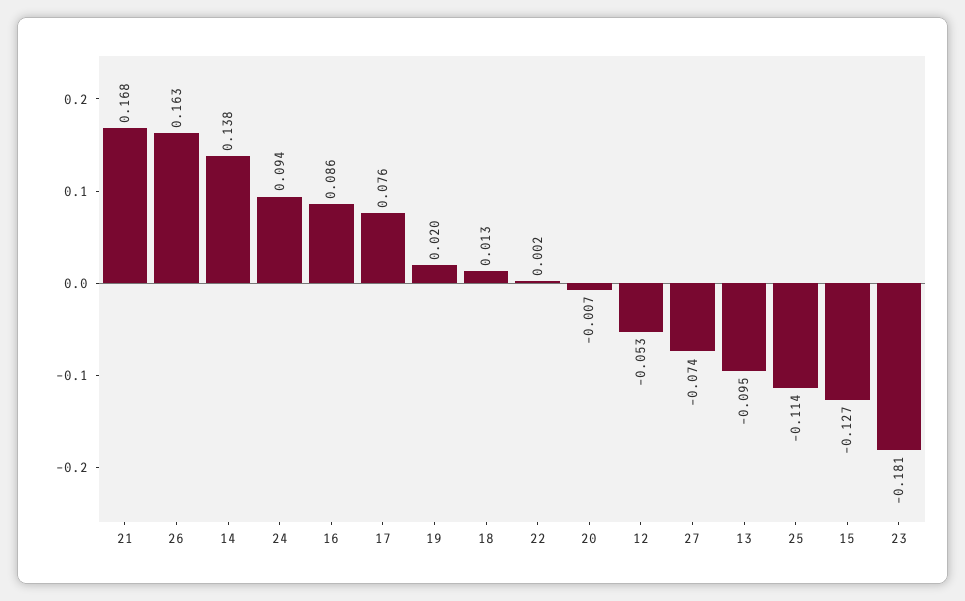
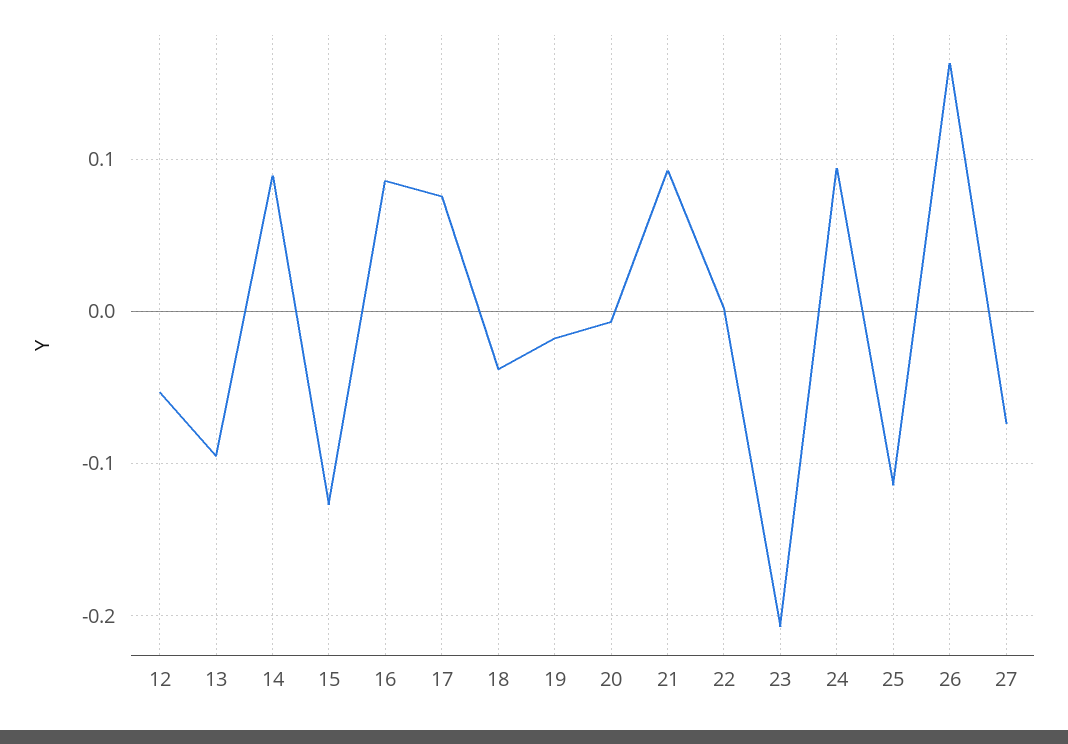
  {
-   "21": 0.168,
+   "21": 0.09,
    "26": 0.163,
-   "14": 0.138,
+   "14": 0.09,
    "24": 0.094,
    "16": 0.086,
    "17": 0.076,
-   "19": 0.02,
+   "19": -0.02,
-   "18": 0.013,
+   "18": -0.04,
    "22": 0.002,
    "20": -0.007,
    "12": -0.053,
    "27": -0.074,
    "13": -0.095,
    "25": -0.114,
    "15": -0.127,
-   "23": -0.181
+   "23": -0.21
  }

